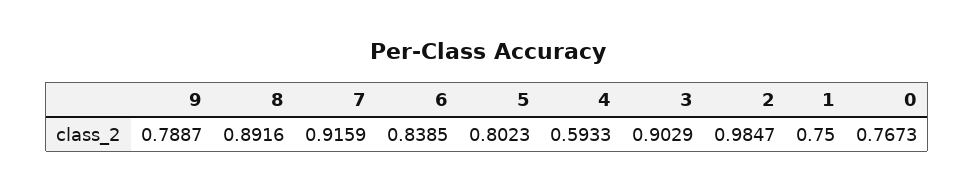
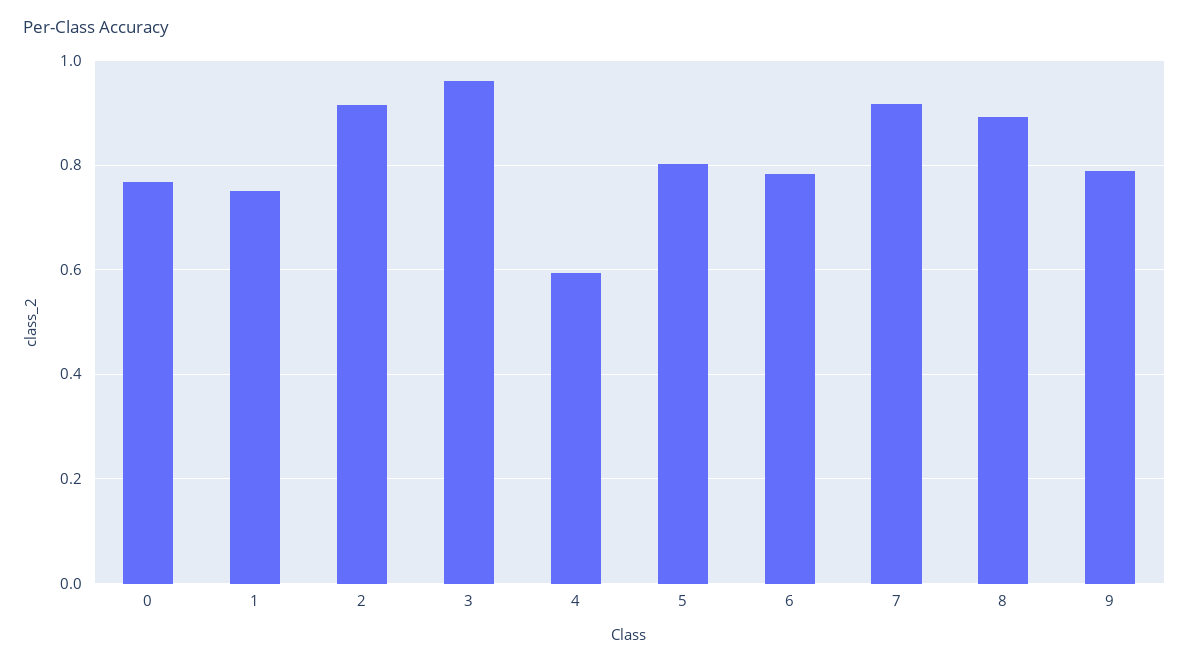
  {
    "9": 0.7887,
    "8": 0.8916,
    "7": 0.9159,
-   "6": 0.8385,
+   "6": 0.78,
    "5": 0.8023,
    "4": 0.5933,
-   "3": 0.9029,
+   "3": 0.96,
-   "2": 0.9847,
+   "2": 0.92,
    "1": 0.75,
    "0": 0.7673
  }

